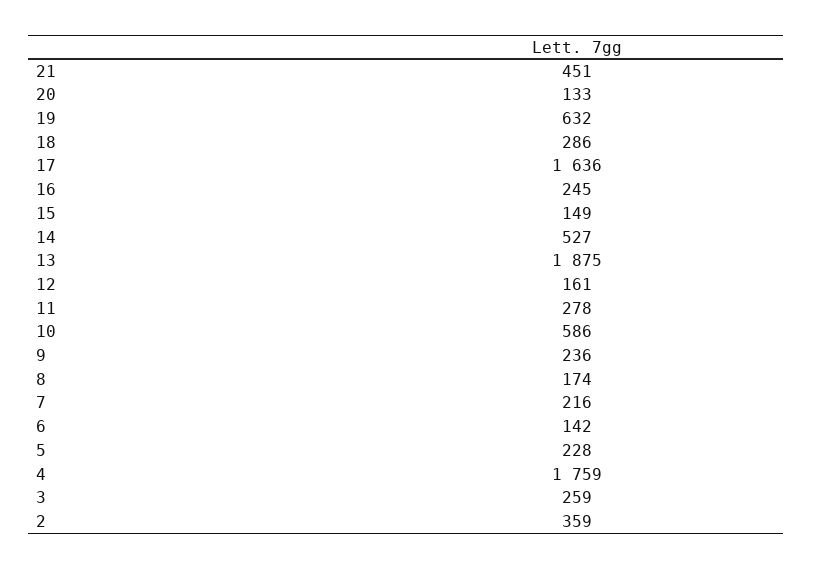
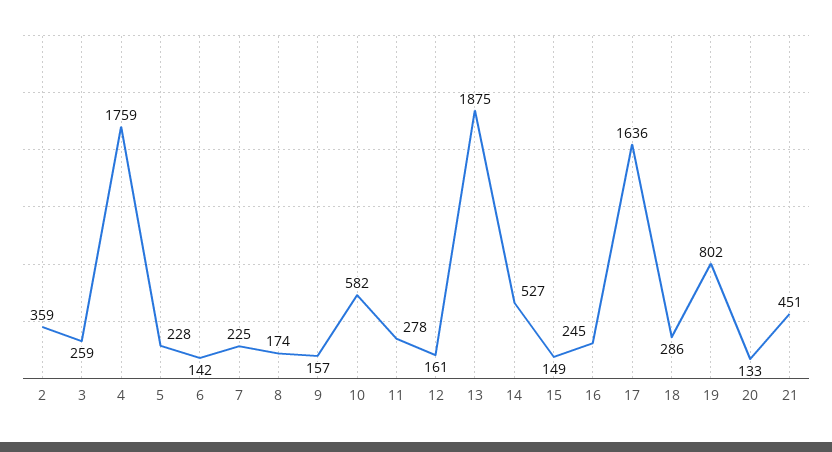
  {
    "21": 451,
    "20": 133,
-   "19": 632,
+   "19": 802,
    "18": 286,
    "17": 1636,
    "16": 245,
    "15": 149,
    "14": 527,
    "13": 1875,
    "12": 161,
    "11": 278,
-   "10": 586,
+   "10": 582,
-   "9": 236,
+   "9": 157,
    "8": 174,
-   "7": 216,
+   "7": 225,
    "6": 142,
    "5": 228,
    "4": 1759,
    "3": 259,
    "2": 359
  }

